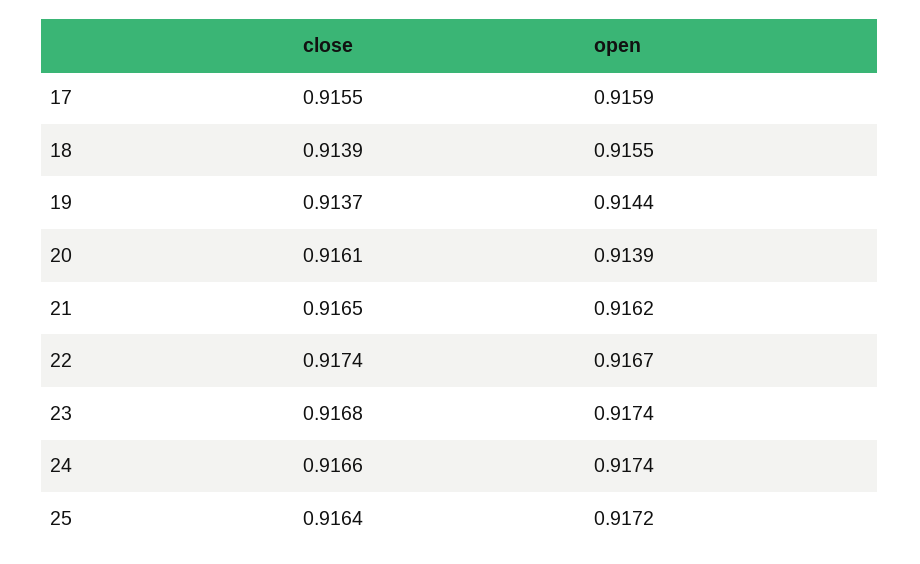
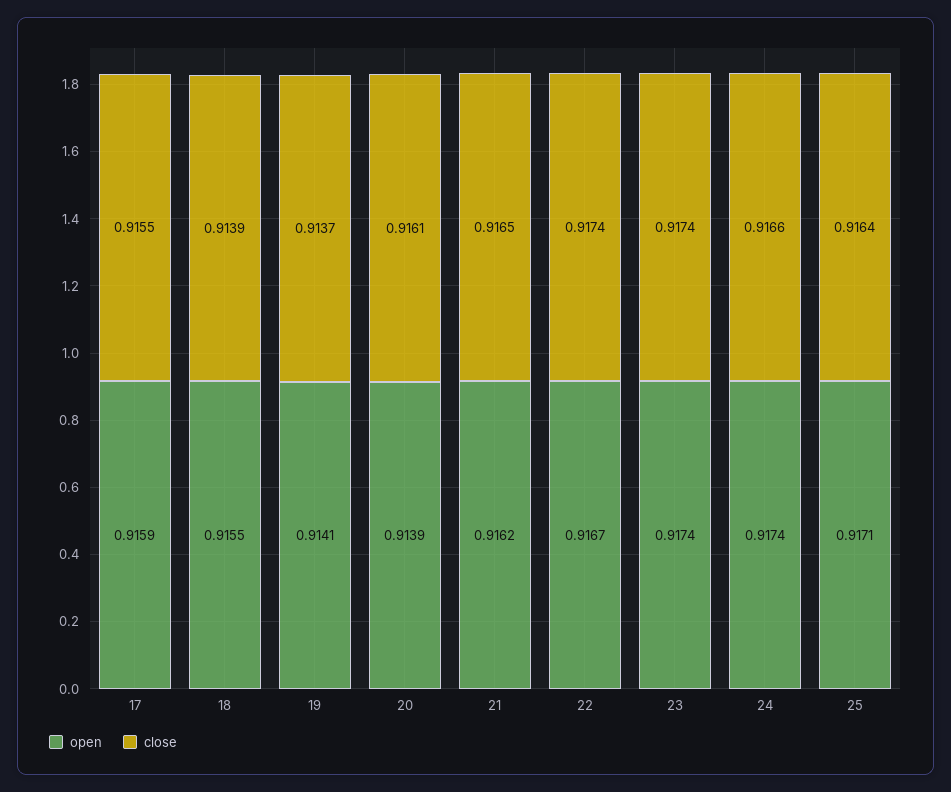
  {
    "close": {
      "17": 0.9155,
      "18": 0.9139,
      "19": 0.9137,
      "20": 0.9161,
      "21": 0.9165,
      "22": 0.9174,
-     "23": 0.9168,
+     "23": 0.9174,
      "24": 0.9166,
      "25": 0.9164
    },
    "open": {
      "17": 0.9159,
      "18": 0.9155,
-     "19": 0.9144,
+     "19": 0.9141,
      "20": 0.9139,
      "21": 0.9162,
      "22": 0.9167,
      "23": 0.9174,
      "24": 0.9174,
-     "25": 0.9172
+     "25": 0.9171
    }
  }

